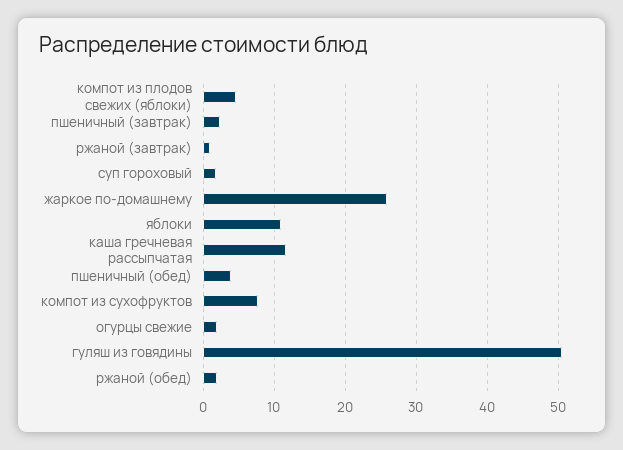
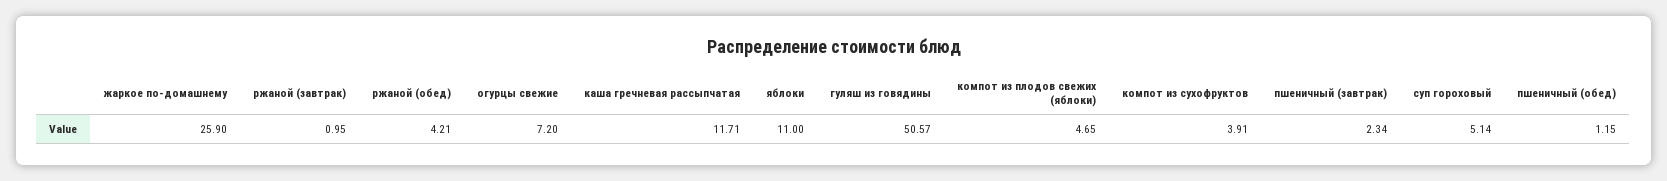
  {
    "компот из плодов свежих (яблоки)": 4.65,
    "пшеничный (завтрак)": 2.34,
    "ржаной (завтрак)": 0.95,
-   "суп гороховый": 2,
+   "суп гороховый": 5.14,
    "жаркое по-домашнему": 25.9,
    "яблоки": 11,
    "каша гречневая рассыпчатая": 11.71,
-   "пшеничный (обед)": 4,
+   "пшеничный (обед)": 1.15,
-   "компот из сухофруктов": 8,
+   "компот из сухофруктов": 3.91,
-   "огурцы свежие": 2,
+   "огурцы свежие": 7.2,
    "гуляш из говядины": 50.57,
-   "ржаной (обед)": 2
+   "ржаной (обед)": 4.21
  }

